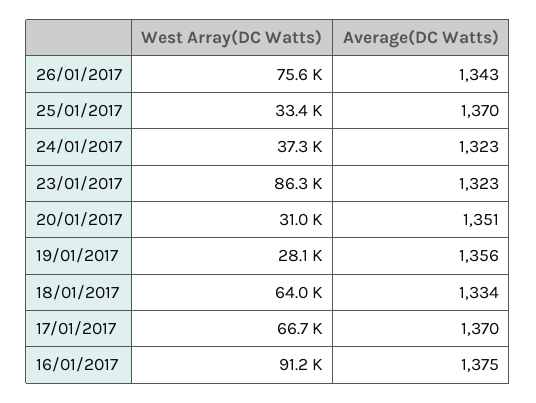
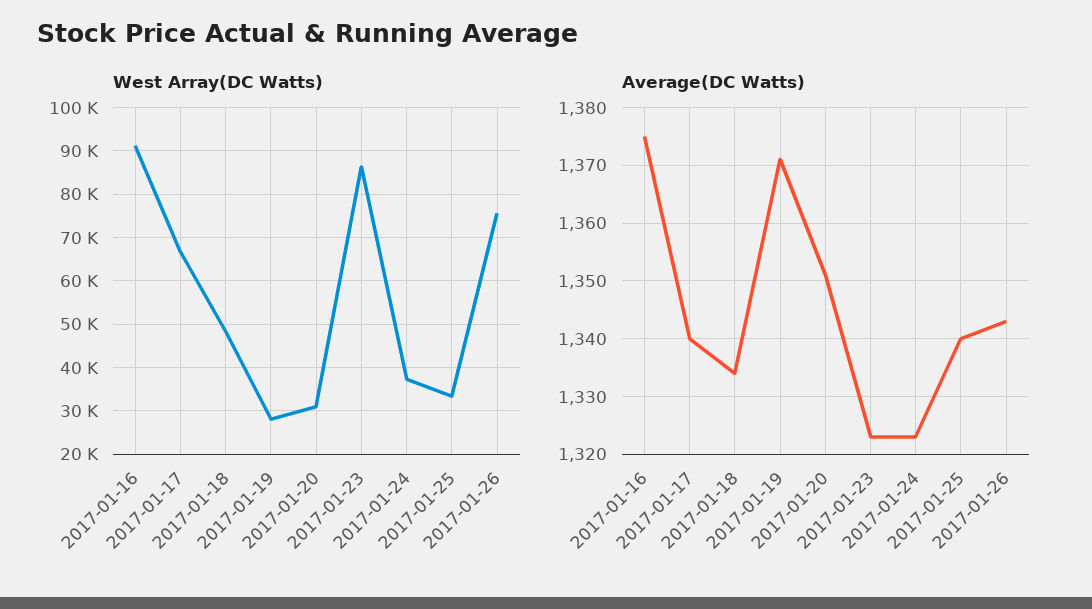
  {
    "West Array(DC Watts)": {
      "26/01/2017": 75600,
      "25/01/2017": 33400,
      "24/01/2017": 37300,
      "23/01/2017": 86300,
      "20/01/2017": 31000,
      "19/01/2017": 28100,
-     "18/01/2017": 64000,
+     "18/01/2017": 48000,
      "17/01/2017": 66700,
      "16/01/2017": 91200
    },
    "Average(DC Watts)": {
      "26/01/2017": 1343,
-     "25/01/2017": 1370,
+     "25/01/2017": 1340,
      "24/01/2017": 1323,
      "23/01/2017": 1323,
      "20/01/2017": 1351,
-     "19/01/2017": 1356,
+     "19/01/2017": 1370,
      "18/01/2017": 1334,
-     "17/01/2017": 1370,
+     "17/01/2017": 1340,
      "16/01/2017": 1375
    }
  }

